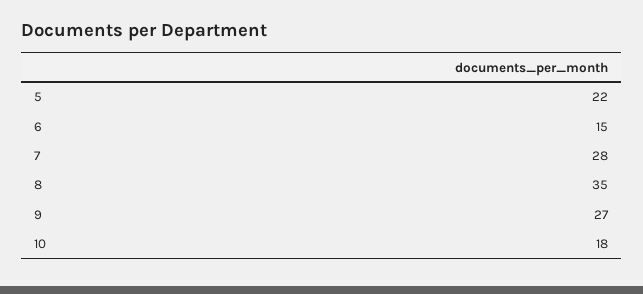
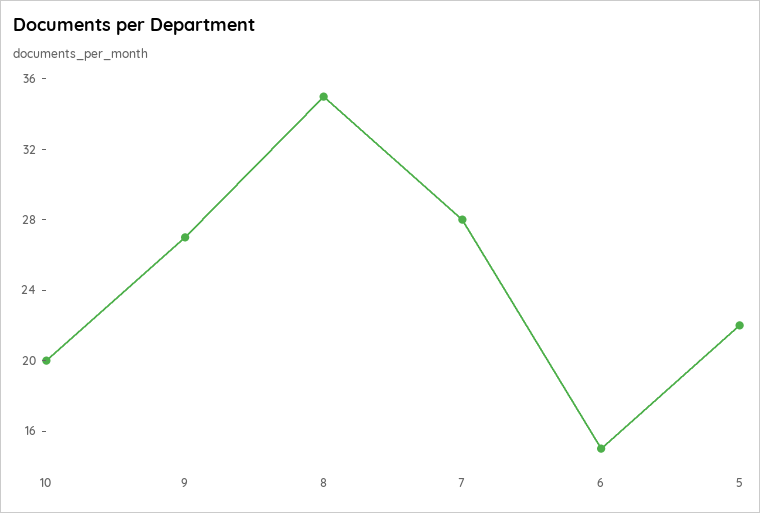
  {
    "5": 22,
    "6": 15,
    "7": 28,
    "8": 35,
    "9": 27,
-   "10": 18
+   "10": 20
  }

